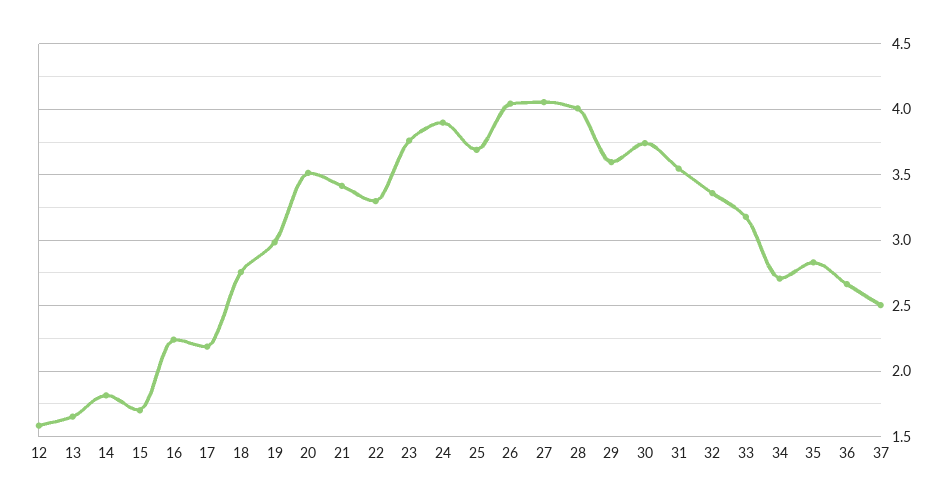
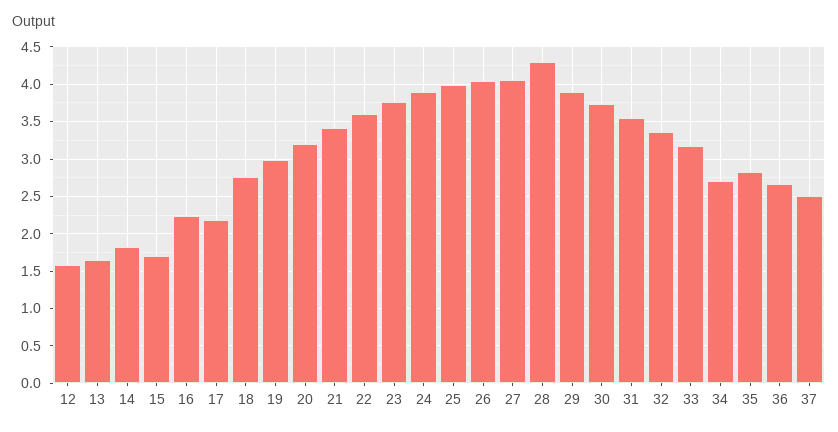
  {
    "12": 1.6,
    "13": 1.65,
    "14": 1.8,
    "15": 1.7,
    "16": 2.25,
    "17": 2.2,
    "18": 2.75,
    "19": 3,
-   "20": 3.5,
+   "20": 3.2,
    "21": 3.4,
-   "22": 3.3,
+   "22": 3.6,
    "23": 3.75,
    "24": 3.9,
-   "25": 3.7,
+   "25": 4,
    "26": 4.05,
    "27": 4.05,
-   "28": 4,
+   "28": 4.3,
-   "29": 3.6,
+   "29": 3.9,
    "30": 3.75,
    "31": 3.55,
    "32": 3.35,
    "33": 3.2,
    "34": 2.7,
    "35": 2.85,
    "36": 2.65,
    "37": 2.5
  }

